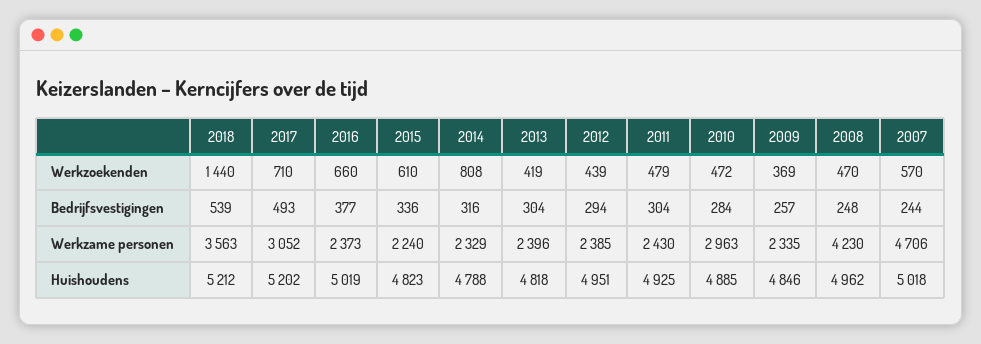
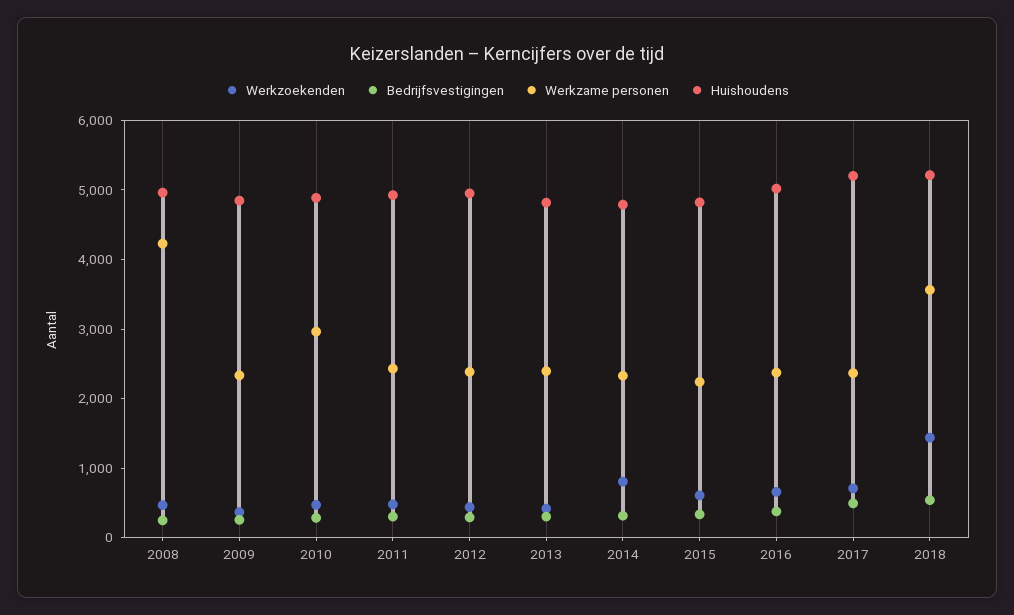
  {
    "Werkzoekenden": {
      "2018": 1440,
      "2017": 710,
      "2016": 660,
      "2015": 610,
      "2014": 808,
      "2013": 419,
      "2012": 439,
      "2011": 479,
      "2010": 472,
      "2009": 369,
-     "2008": 470,
+     "2008": 470
-     "2007": 570
    },
    "Bedrijfsvestigingen": {
      "2018": 539,
      "2017": 493,
      "2016": 377,
      "2015": 336,
      "2014": 316,
      "2013": 304,
      "2012": 294,
      "2011": 304,
      "2010": 284,
      "2009": 257,
-     "2008": 248,
+     "2008": 248
-     "2007": 244
    },
    "Werkzame personen": {
      "2018": 3563,
-     "2017": 3052,
+     "2017": 2400,
      "2016": 2373,
      "2015": 2240,
      "2014": 2329,
      "2013": 2396,
      "2012": 2385,
      "2011": 2430,
      "2010": 2963,
      "2009": 2335,
-     "2008": 4230,
+     "2008": 4230
-     "2007": 4706
    },
    "Huishoudens": {
      "2018": 5212,
      "2017": 5202,
      "2016": 5019,
      "2015": 4823,
      "2014": 4788,
      "2013": 4818,
      "2012": 4951,
      "2011": 4925,
      "2010": 4885,
      "2009": 4846,
-     "2008": 4962,
+     "2008": 4962
-     "2007": 5018
    }
  }

